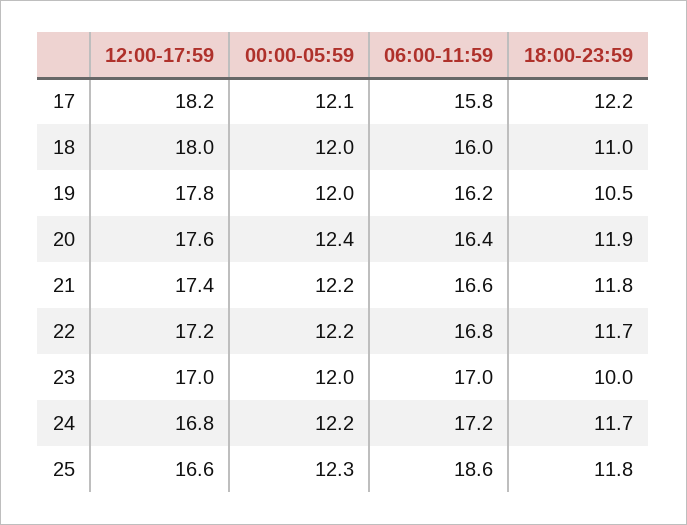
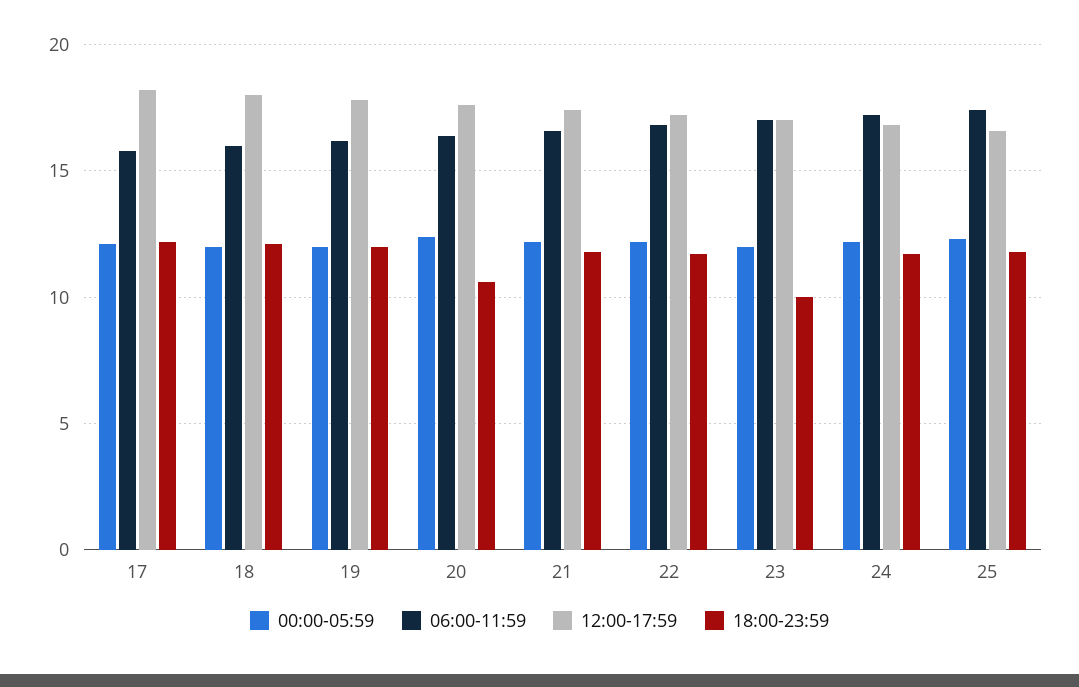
  {
    "12:00-17:59": {
      "17": 18.2,
      "18": 18,
      "19": 17.8,
      "20": 17.6,
      "21": 17.4,
      "22": 17.2,
      "23": 17,
      "24": 16.8,
      "25": 16.6
    },
    "00:00-05:59": {
      "17": 12.1,
      "18": 12,
      "19": 12,
      "20": 12.4,
      "21": 12.2,
      "22": 12.2,
      "23": 12,
      "24": 12.2,
      "25": 12.3
    },
    "06:00-11:59": {
      "17": 15.8,
      "18": 16,
      "19": 16.2,
      "20": 16.4,
      "21": 16.6,
      "22": 16.8,
      "23": 17,
      "24": 17.2,
-     "25": 18.6
+     "25": 17.5
    },
    "18:00-23:59": {
      "17": 12.2,
-     "18": 11,
+     "18": 12,
-     "19": 10.5,
+     "19": 12,
-     "20": 11.9,
+     "20": 10.5,
      "21": 11.8,
      "22": 11.7,
      "23": 10,
      "24": 11.7,
      "25": 11.8
    }
  }

